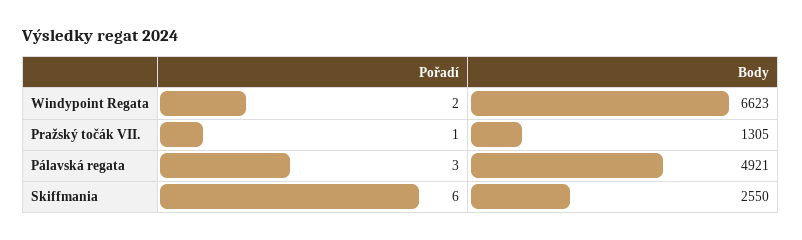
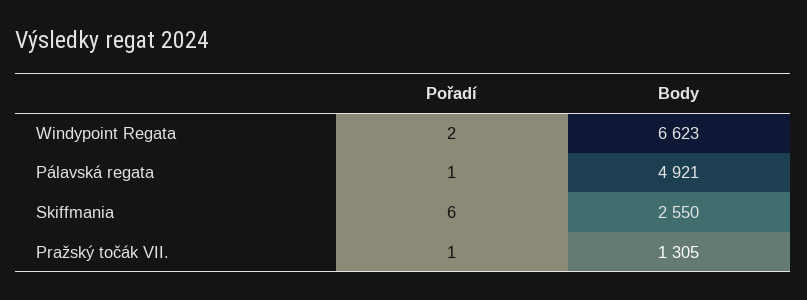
  {
    "Pořadí": {
      "Windypoint Regata": 2,
      "Pražský točák VII.": 1,
-     "Pálavská regata": 3,
+     "Pálavská regata": 1,
      "Skiffmania": 6
    },
    "Body": {
      "Windypoint Regata": 6623,
      "Pražský točák VII.": 1305,
      "Pálavská regata": 4921,
      "Skiffmania": 2550
    }
  }

